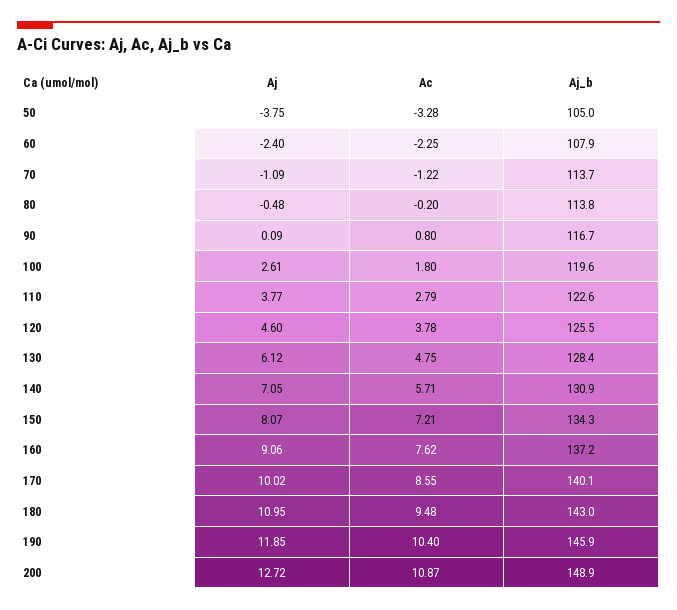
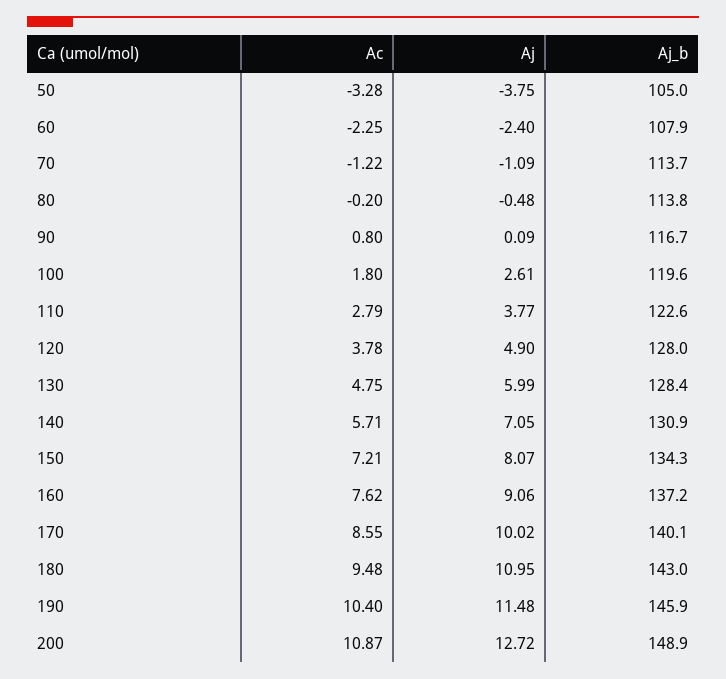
  {
    "Aj": {
      "50": -3.75,
      "60": -2.4,
      "70": -1.09,
      "80": -0.48,
      "90": 0.09,
      "100": 2.61,
      "110": 3.77,
-     "120": 4.6,
+     "120": 4.9,
-     "130": 6.12,
+     "130": 5.99,
      "140": 7.05,
      "150": 8.07,
      "160": 9.06,
      "170": 10.02,
      "180": 10.95,
-     "190": 11.85,
+     "190": 11.48,
      "200": 12.72
    },
    "Ac": {
      "50": -3.28,
      "60": -2.25,
      "70": -1.22,
      "80": -0.2,
      "90": 0.8,
      "100": 1.8,
      "110": 2.79,
      "120": 3.78,
      "130": 4.75,
      "140": 5.71,
      "150": 7.21,
      "160": 7.62,
      "170": 8.55,
      "180": 9.48,
      "190": 10.4,
      "200": 10.87
    },
    "Aj_b": {
      "50": 105,
      "60": 107.9,
      "70": 113.7,
      "80": 113.8,
      "90": 116.7,
      "100": 119.6,
      "110": 122.6,
-     "120": 125.5,
+     "120": 128,
      "130": 128.4,
      "140": 130.9,
      "150": 134.3,
      "160": 137.2,
      "170": 140.1,
      "180": 143,
      "190": 145.9,
      "200": 148.9
    }
  }

